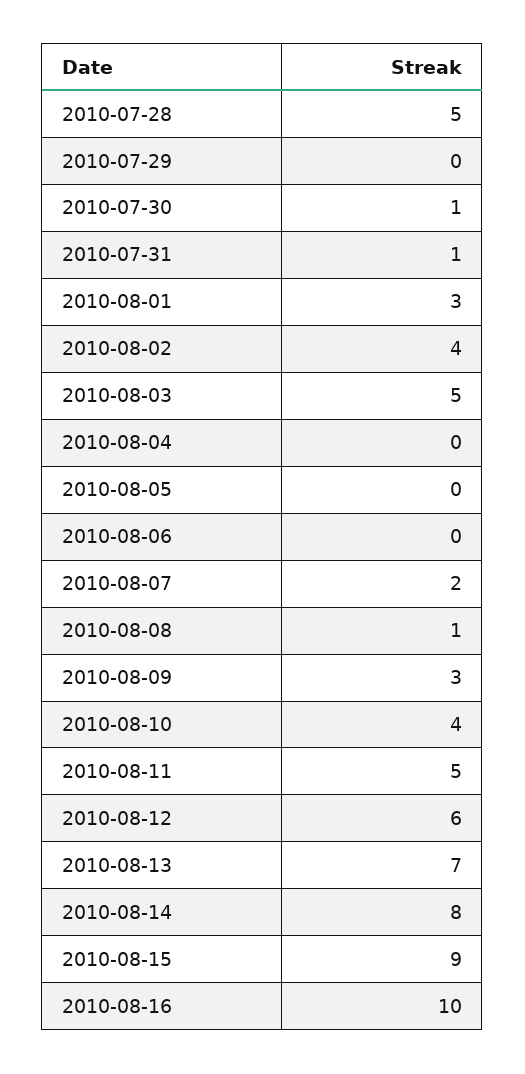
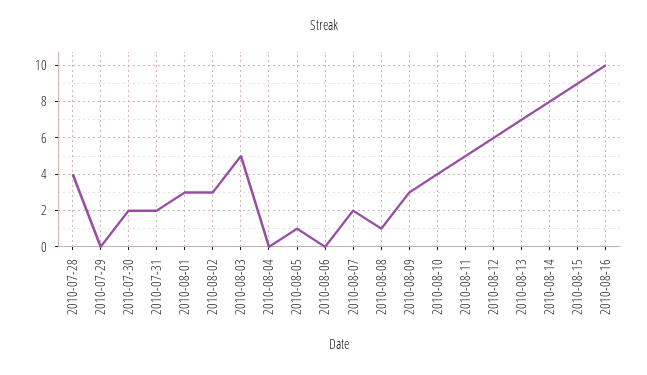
  {
-   "2010-07-28": 5,
+   "2010-07-28": 4,
    "2010-07-29": 0,
-   "2010-07-30": 1,
+   "2010-07-30": 2,
-   "2010-07-31": 1,
+   "2010-07-31": 2,
    "2010-08-01": 3,
-   "2010-08-02": 4,
+   "2010-08-02": 3,
    "2010-08-03": 5,
    "2010-08-04": 0,
-   "2010-08-05": 0,
+   "2010-08-05": 1,
    "2010-08-06": 0,
    "2010-08-07": 2,
    "2010-08-08": 1,
    "2010-08-09": 3,
    "2010-08-10": 4,
    "2010-08-11": 5,
    "2010-08-12": 6,
    "2010-08-13": 7,
    "2010-08-14": 8,
    "2010-08-15": 9,
    "2010-08-16": 10
  }

